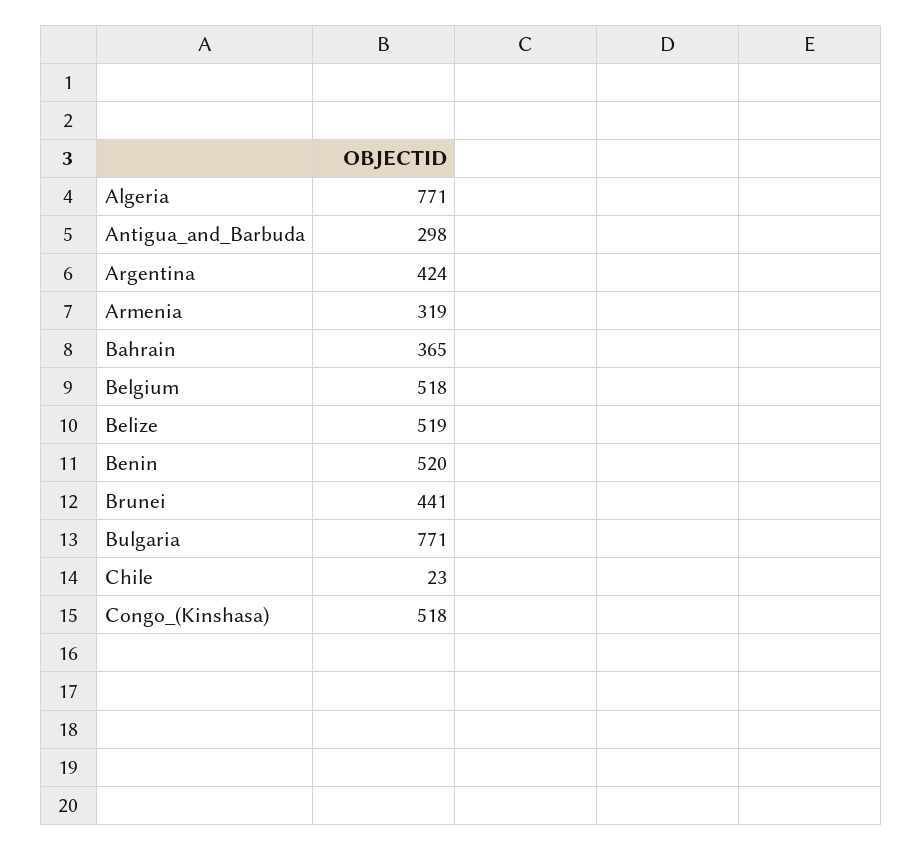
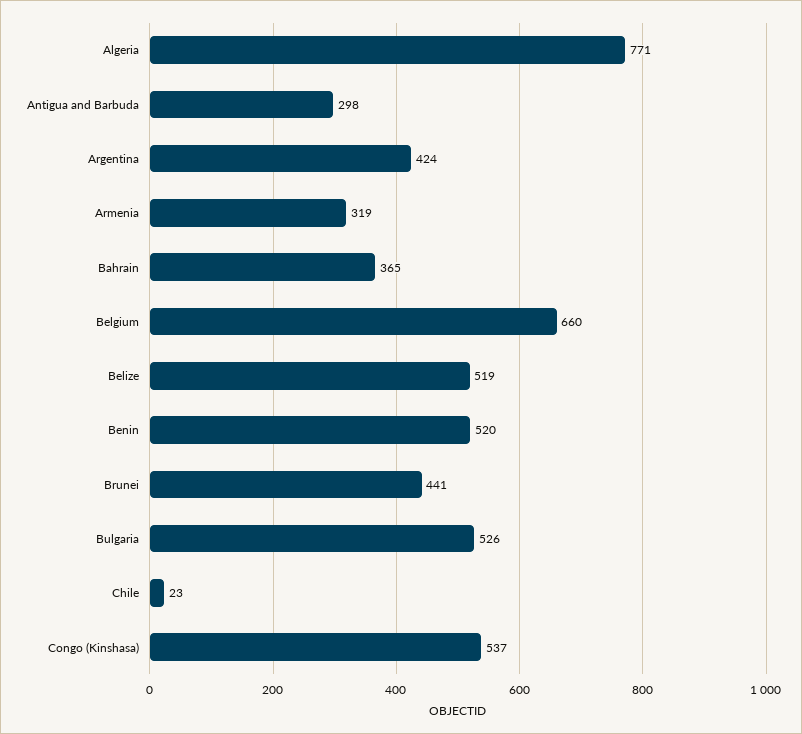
  {
    "Algeria": 771,
    "Antigua_and_Barbuda": 298,
    "Argentina": 424,
    "Armenia": 319,
    "Bahrain": 365,
-   "Belgium": 518,
+   "Belgium": 660,
    "Belize": 519,
    "Benin": 520,
    "Brunei": 441,
-   "Bulgaria": 771,
+   "Bulgaria": 526,
    "Chile": 23,
-   "Congo_(Kinshasa)": 518
+   "Congo_(Kinshasa)": 537
  }

